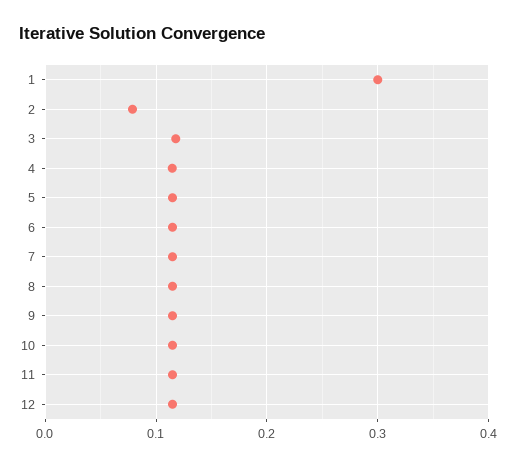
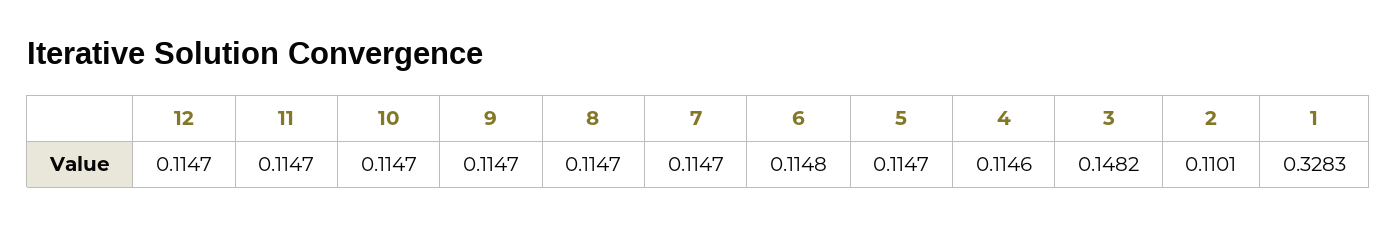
  {
-   "1": 0.3,
+   "1": 0.3283,
-   "2": 0.08,
+   "2": 0.1101,
-   "3": 0.12,
+   "3": 0.1482,
    "4": 0.1146,
    "5": 0.1147,
    "6": 0.1148,
    "7": 0.1147,
    "8": 0.1147,
    "9": 0.1147,
    "10": 0.1147,
    "11": 0.1147,
    "12": 0.1147
  }

